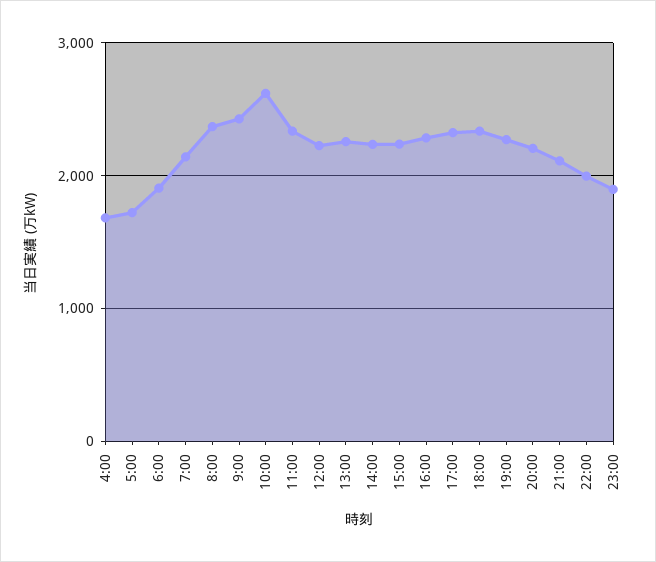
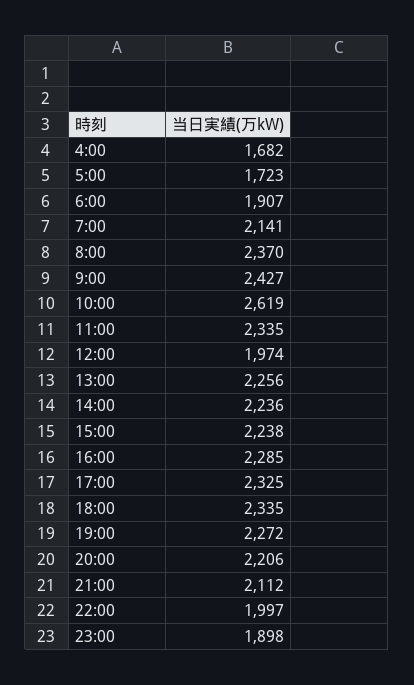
  {
    "4:00": 1682,
    "5:00": 1723,
    "6:00": 1907,
    "7:00": 2141,
    "8:00": 2370,
    "9:00": 2427,
    "10:00": 2619,
    "11:00": 2335,
-   "12:00": 2200,
+   "12:00": 1974,
    "13:00": 2256,
    "14:00": 2236,
    "15:00": 2238,
    "16:00": 2285,
    "17:00": 2325,
    "18:00": 2335,
    "19:00": 2272,
    "20:00": 2206,
    "21:00": 2112,
    "22:00": 1997,
    "23:00": 1898
  }

